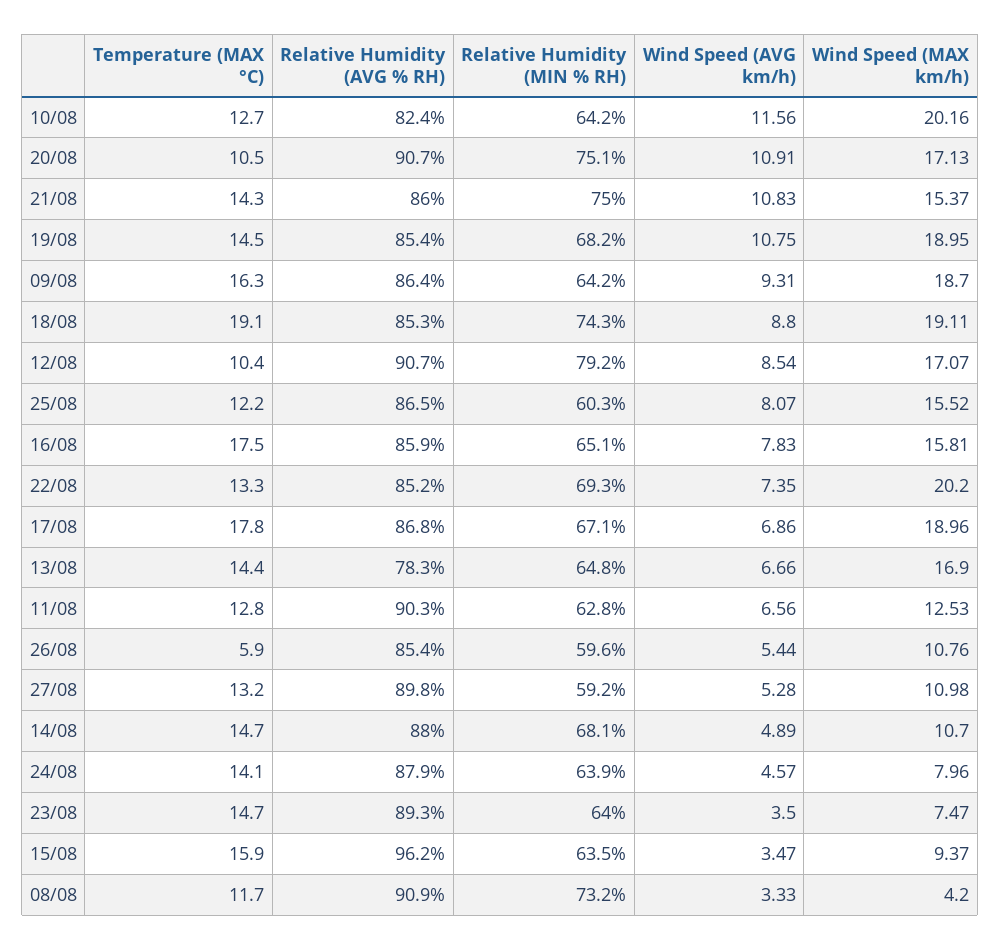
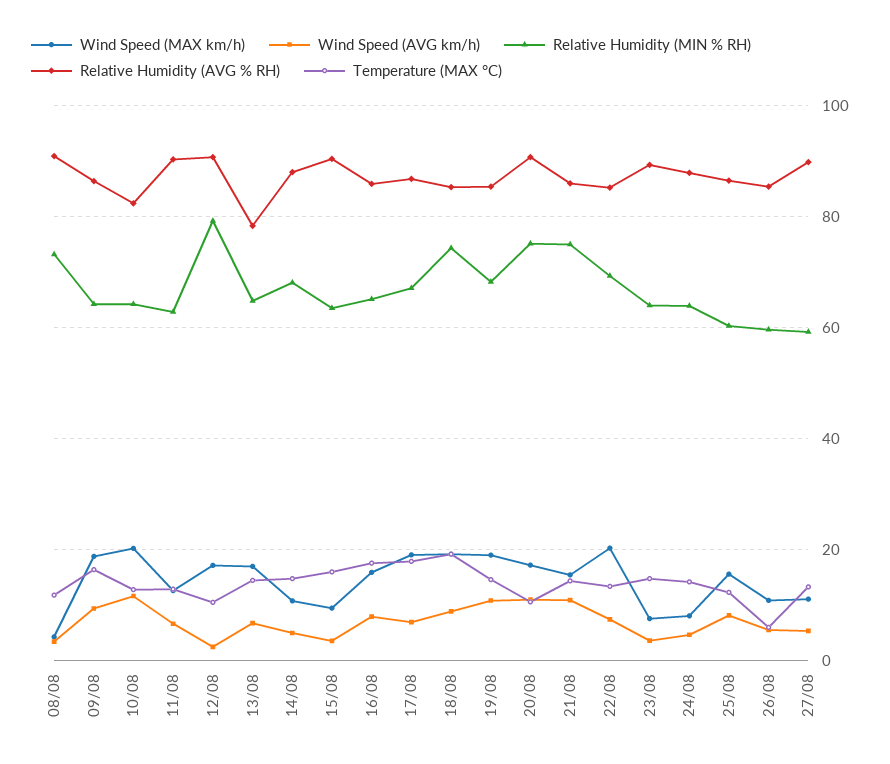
  {
    "Temperature (MAX °C)": {
      "10/08": 12.7,
      "20/08": 10.5,
      "21/08": 14.3,
      "19/08": 14.5,
      "09/08": 16.3,
      "18/08": 19.1,
      "12/08": 10.4,
      "25/08": 12.2,
      "16/08": 17.5,
      "22/08": 13.3,
      "17/08": 17.8,
      "13/08": 14.4,
      "11/08": 12.8,
      "26/08": 5.9,
      "27/08": 13.2,
      "14/08": 14.7,
      "24/08": 14.1,
      "23/08": 14.7,
      "15/08": 15.9,
      "08/08": 11.7
    },
    "Relative Humidity (AVG % RH)": {
      "10/08": 82.4,
      "20/08": 90.7,
      "21/08": 86,
      "19/08": 85.4,
      "09/08": 86.4,
      "18/08": 85.3,
      "12/08": 90.7,
      "25/08": 86.5,
      "16/08": 85.9,
      "22/08": 85.2,
      "17/08": 86.8,
      "13/08": 78.3,
      "11/08": 90.3,
      "26/08": 85.4,
      "27/08": 89.8,
      "14/08": 88,
      "24/08": 87.9,
      "23/08": 89.3,
-     "15/08": 96.2,
+     "15/08": 90,
      "08/08": 90.9
    },
    "Relative Humidity (MIN % RH)": {
      "10/08": 64.2,
      "20/08": 75.1,
      "21/08": 75,
      "19/08": 68.2,
      "09/08": 64.2,
      "18/08": 74.3,
      "12/08": 79.2,
      "25/08": 60.3,
      "16/08": 65.1,
      "22/08": 69.3,
      "17/08": 67.1,
      "13/08": 64.8,
      "11/08": 62.8,
      "26/08": 59.6,
      "27/08": 59.2,
      "14/08": 68.1,
      "24/08": 63.9,
      "23/08": 64,
      "15/08": 63.5,
      "08/08": 73.2
    },
    "Wind Speed (AVG km/h)": {
      "10/08": 11.56,
      "20/08": 10.91,
      "21/08": 10.83,
      "19/08": 10.75,
      "09/08": 9.31,
      "18/08": 8.8,
-     "12/08": 8.54,
+     "12/08": 2,
      "25/08": 8.07,
      "16/08": 7.83,
      "22/08": 7.35,
      "17/08": 6.86,
      "13/08": 6.66,
      "11/08": 6.56,
      "26/08": 5.44,
      "27/08": 5.28,
      "14/08": 4.89,
      "24/08": 4.57,
      "23/08": 3.5,
      "15/08": 3.47,
      "08/08": 3.33
    },
    "Wind Speed (MAX km/h)": {
      "10/08": 20.16,
      "20/08": 17.13,
      "21/08": 15.37,
      "19/08": 18.95,
      "09/08": 18.7,
      "18/08": 19.11,
      "12/08": 17.07,
      "25/08": 15.52,
      "16/08": 15.81,
      "22/08": 20.2,
      "17/08": 18.96,
      "13/08": 16.9,
      "11/08": 12.53,
      "26/08": 10.76,
      "27/08": 10.98,
      "14/08": 10.7,
      "24/08": 7.96,
      "23/08": 7.47,
      "15/08": 9.37,
      "08/08": 4.2
    }
  }

